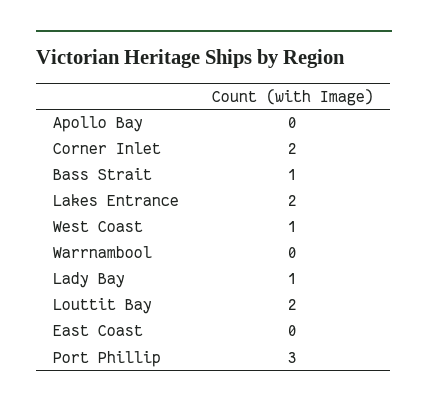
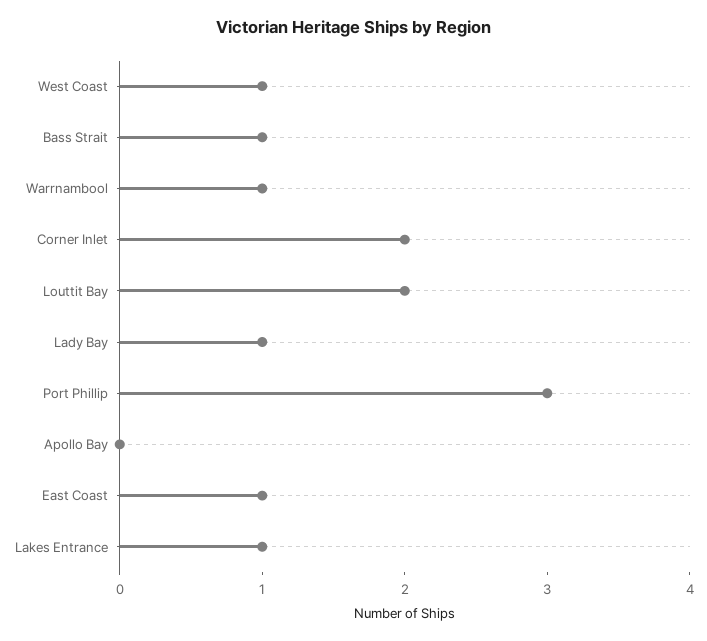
  {
    "Apollo Bay": 0,
    "Corner Inlet": 2,
    "Bass Strait": 1,
-   "Lakes Entrance": 2,
+   "Lakes Entrance": 1,
    "West Coast": 1,
-   "Warrnambool": 0,
+   "Warrnambool": 1,
    "Lady Bay": 1,
    "Louttit Bay": 2,
-   "East Coast": 0,
+   "East Coast": 1,
    "Port Phillip": 3
  }

